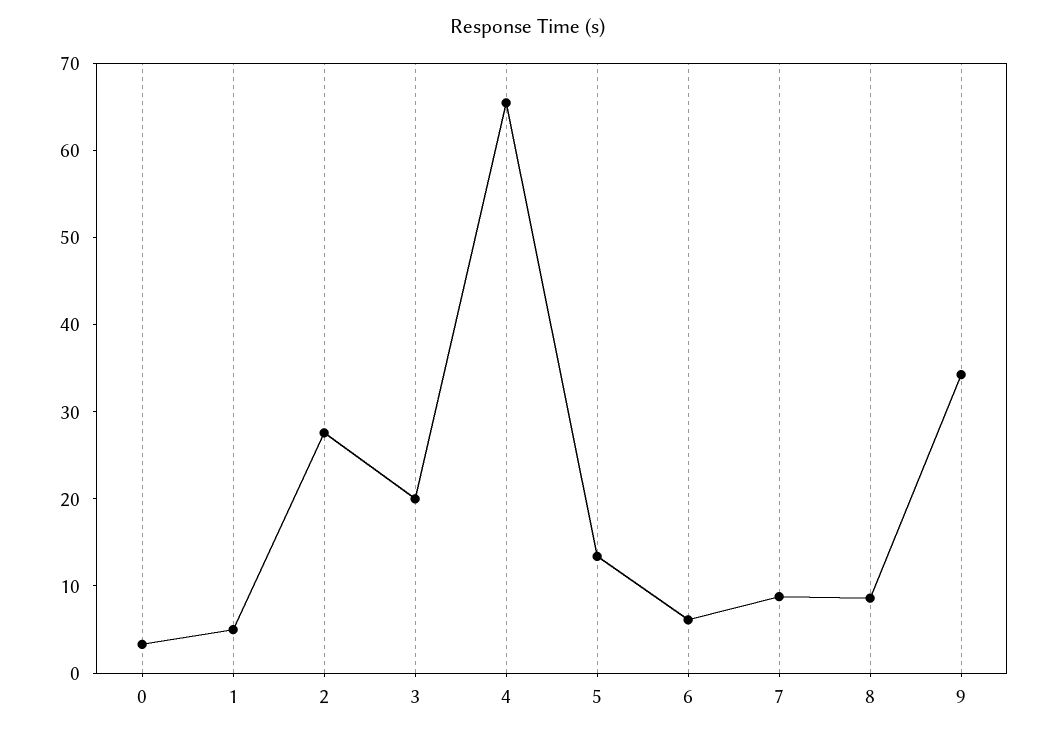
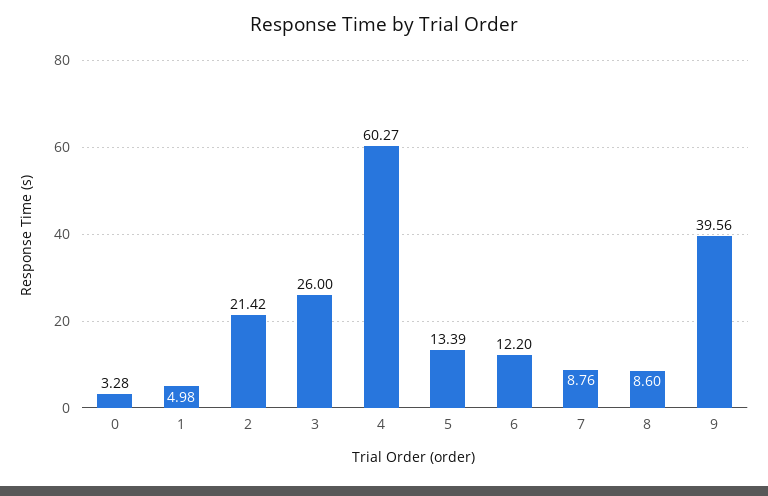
  {
    "0": 3.28,
    "1": 4.98,
-   "2": 28,
+   "2": 21.42,
-   "3": 20,
+   "3": 26,
-   "4": 66,
+   "4": 60.27,
    "5": 13.39,
-   "6": 6,
+   "6": 12.2,
    "7": 8.76,
    "8": 8.6,
-   "9": 34
+   "9": 39.56
  }

